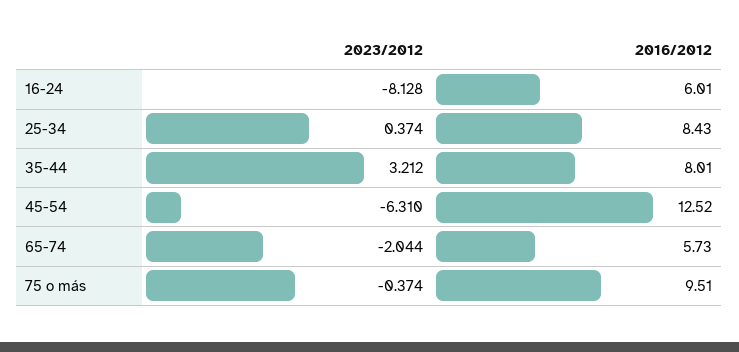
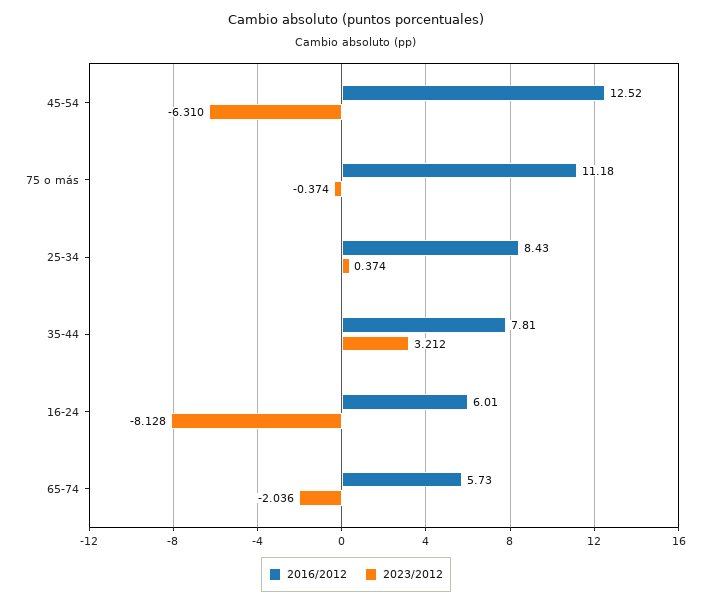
  {
    "2023/2012": {
      "16-24": -8.128,
      "25-34": 0.374,
      "35-44": 3.212,
      "45-54": -6.31,
-     "65-74": -2.044,
+     "65-74": -2.036,
      "75 o más": -0.374
    },
    "2016/2012": {
      "16-24": 6.01,
      "25-34": 8.43,
-     "35-44": 8.01,
+     "35-44": 7.81,
      "45-54": 12.52,
      "65-74": 5.73,
-     "75 o más": 9.51
+     "75 o más": 11.18
    }
  }

